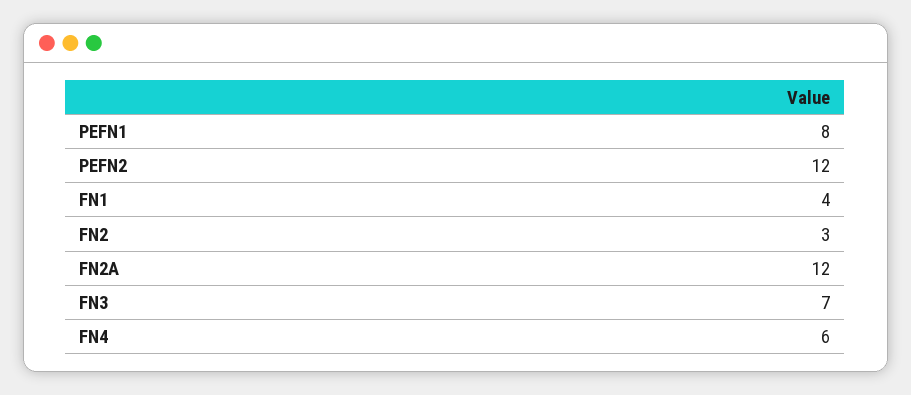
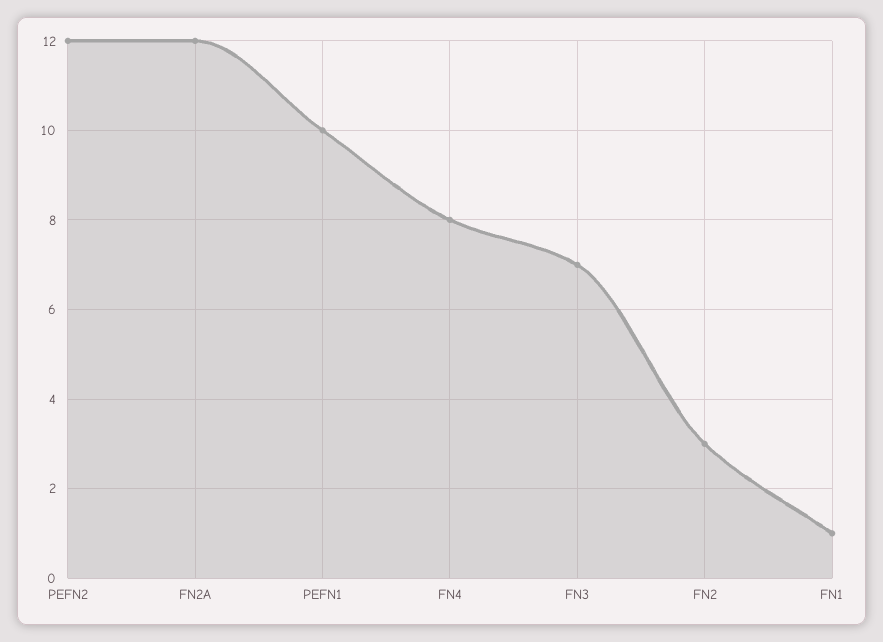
  {
-   "PEFN1": 8,
+   "PEFN1": 10,
    "PEFN2": 12,
-   "FN1": 4,
+   "FN1": 1,
    "FN2": 3,
    "FN2A": 12,
    "FN3": 7,
-   "FN4": 6
+   "FN4": 8
  }

